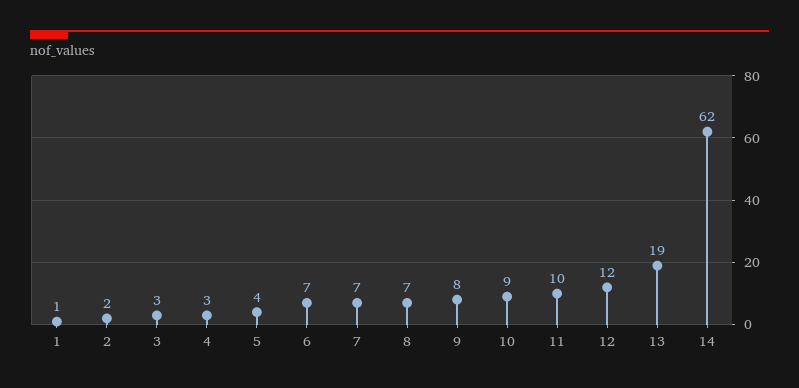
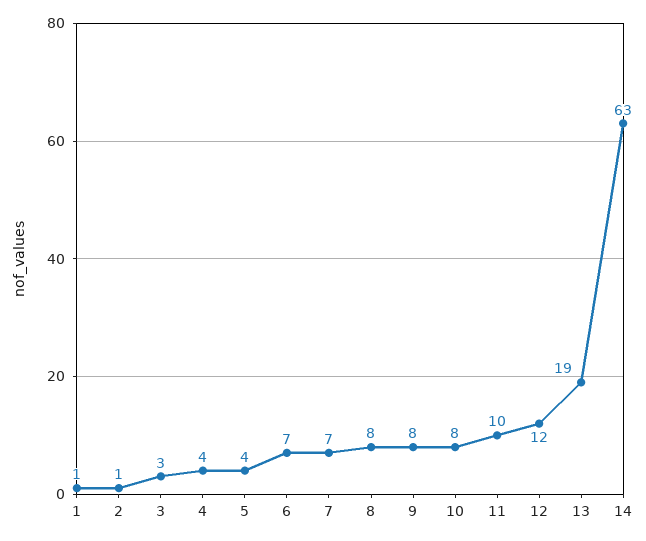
  {
    "1": 1,
-   "2": 2,
+   "2": 1,
    "3": 3,
-   "4": 3,
+   "4": 4,
    "5": 4,
    "6": 7,
    "7": 7,
-   "8": 7,
+   "8": 8,
    "9": 8,
-   "10": 9,
+   "10": 8,
    "11": 10,
    "12": 12,
    "13": 19,
-   "14": 62
+   "14": 63
  }

